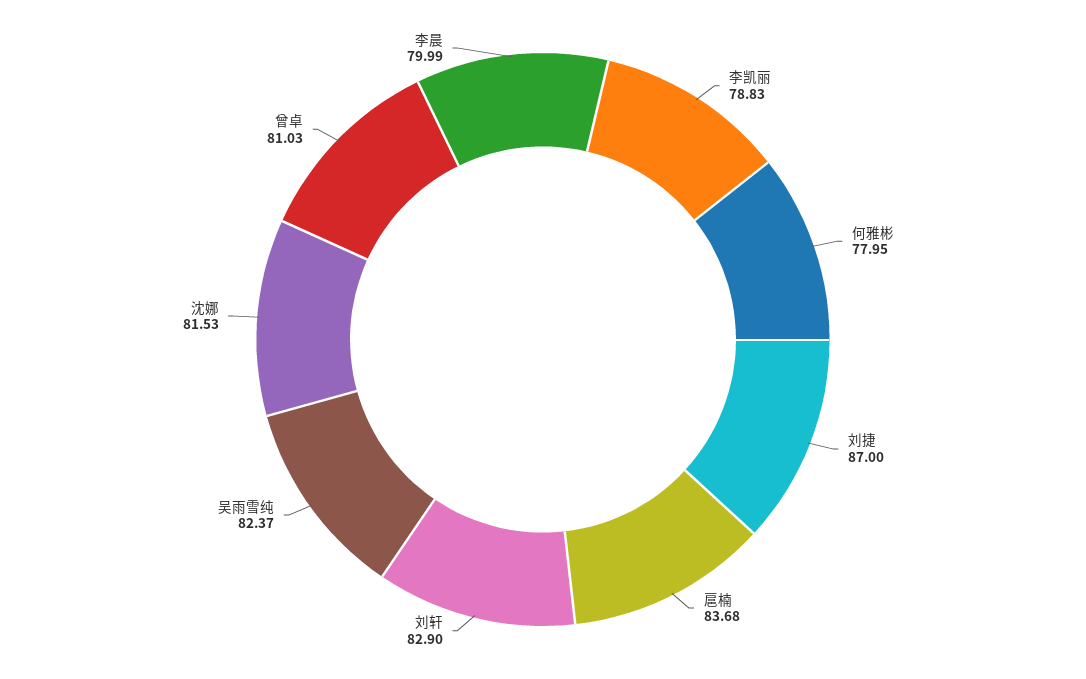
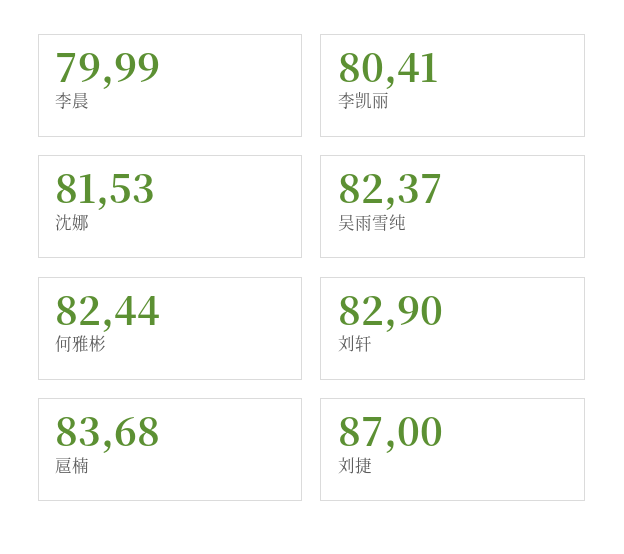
  {
-   "李凯丽": 78.83,
+   "李凯丽": 80.41,
-   "何雅彬": 77.95,
+   "何雅彬": 82.44,
    "刘捷": 87,
    "扈楠": 83.68,
    "刘轩": 82.9,
    "吴雨雪纯": 82.37,
    "沈娜": 81.53,
-   "曾卓": 81.03,
    "李晨": 79.99
  }

